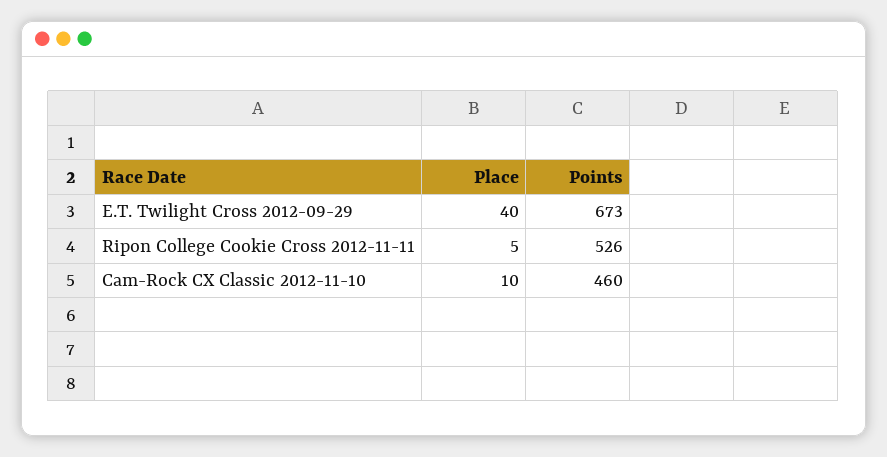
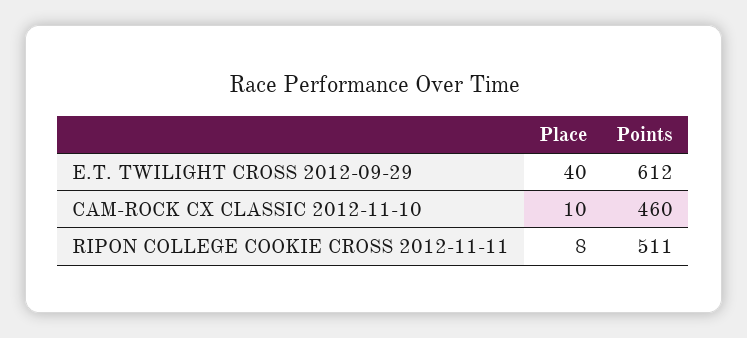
  {
    "Place": {
      "E.T. Twilight Cross 2012-09-29": 40,
-     "Ripon College Cookie Cross 2012-11-11": 5,
+     "Ripon College Cookie Cross 2012-11-11": 8,
      "Cam-Rock CX Classic 2012-11-10": 10
    },
    "Points": {
-     "E.T. Twilight Cross 2012-09-29": 673,
+     "E.T. Twilight Cross 2012-09-29": 612,
-     "Ripon College Cookie Cross 2012-11-11": 526,
+     "Ripon College Cookie Cross 2012-11-11": 511,
      "Cam-Rock CX Classic 2012-11-10": 460
    }
  }

